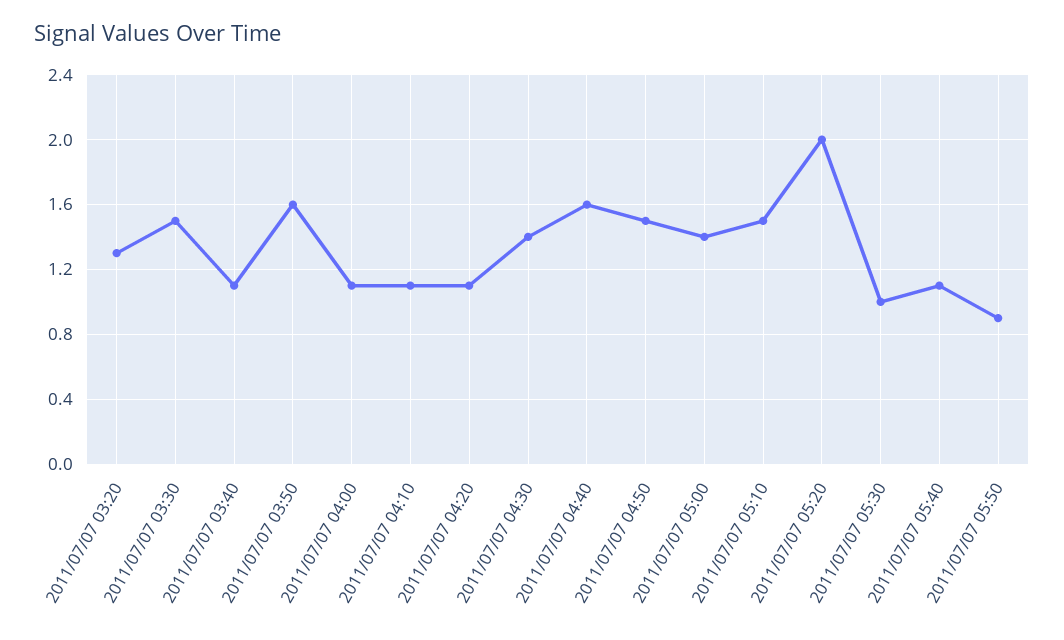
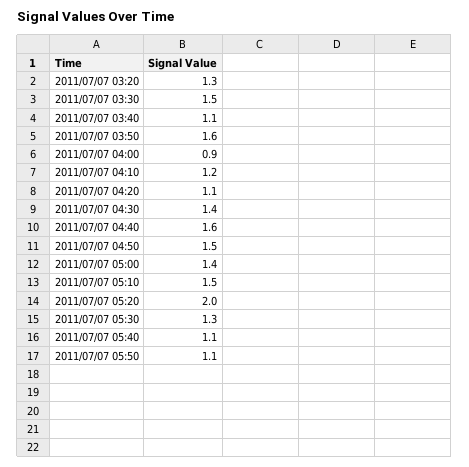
  {
    "2011/07/07 03:20": 1.3,
    "2011/07/07 03:30": 1.5,
    "2011/07/07 03:40": 1.1,
    "2011/07/07 03:50": 1.6,
-   "2011/07/07 04:00": 1.1,
+   "2011/07/07 04:00": 0.9,
-   "2011/07/07 04:10": 1.1,
+   "2011/07/07 04:10": 1.2,
    "2011/07/07 04:20": 1.1,
    "2011/07/07 04:30": 1.4,
    "2011/07/07 04:40": 1.6,
    "2011/07/07 04:50": 1.5,
    "2011/07/07 05:00": 1.4,
    "2011/07/07 05:10": 1.5,
    "2011/07/07 05:20": 2,
-   "2011/07/07 05:30": 1,
+   "2011/07/07 05:30": 1.3,
    "2011/07/07 05:40": 1.1,
-   "2011/07/07 05:50": 0.9
+   "2011/07/07 05:50": 1.1
  }

